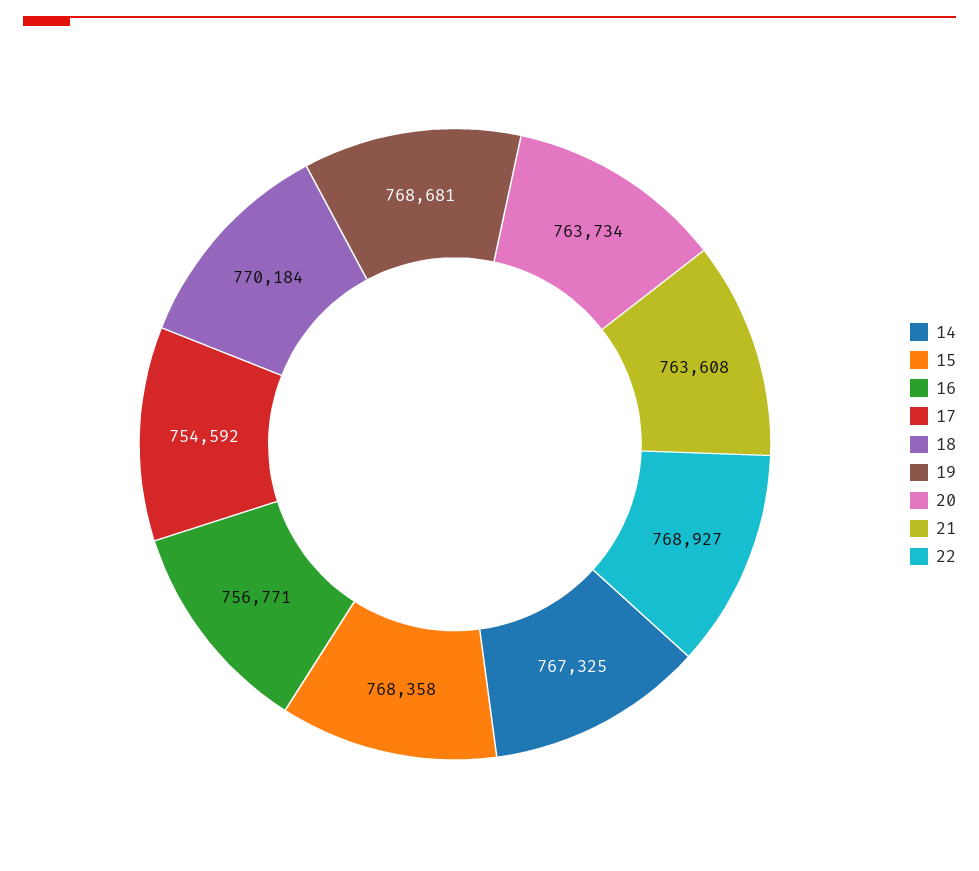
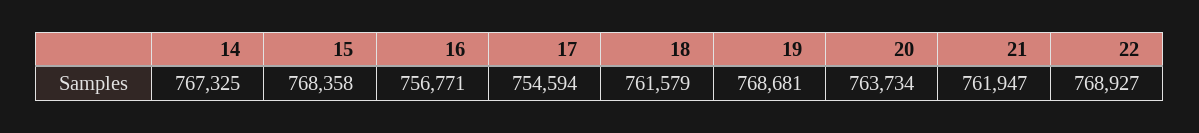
  {
    "14": 767325,
    "15": 768358,
    "16": 756771,
-   "17": 754592,
+   "17": 754594,
-   "18": 770184,
+   "18": 761579,
    "19": 768681,
    "20": 763734,
-   "21": 763608,
+   "21": 761947,
    "22": 768927
  }

